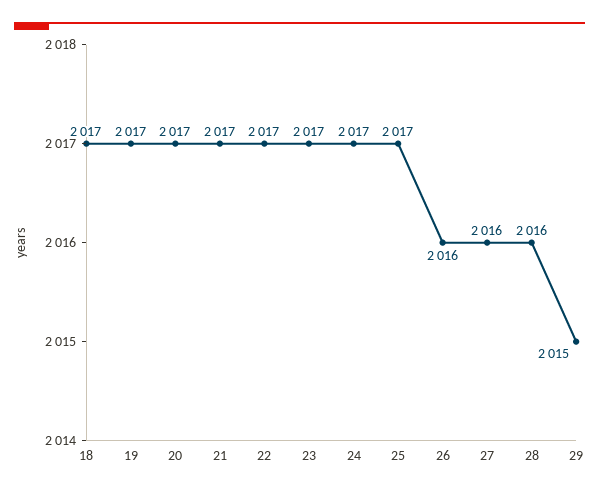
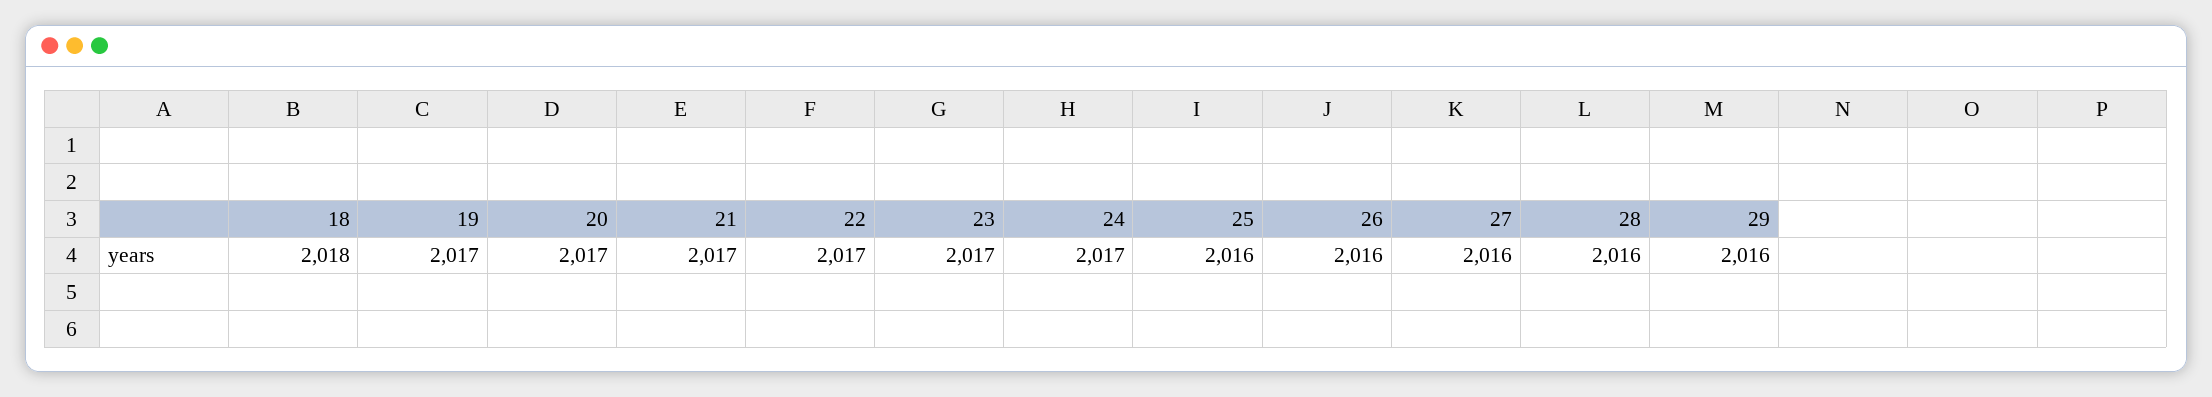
  {
-   "18": 2017,
+   "18": 2018,
    "19": 2017,
    "20": 2017,
    "21": 2017,
    "22": 2017,
    "23": 2017,
    "24": 2017,
-   "25": 2017,
+   "25": 2016,
    "26": 2016,
    "27": 2016,
    "28": 2016,
-   "29": 2015
+   "29": 2016
  }

